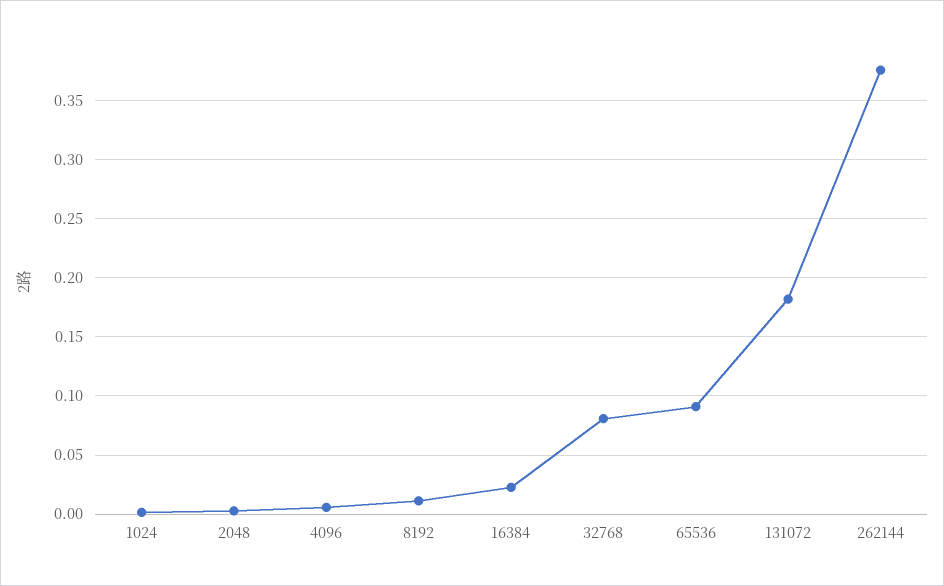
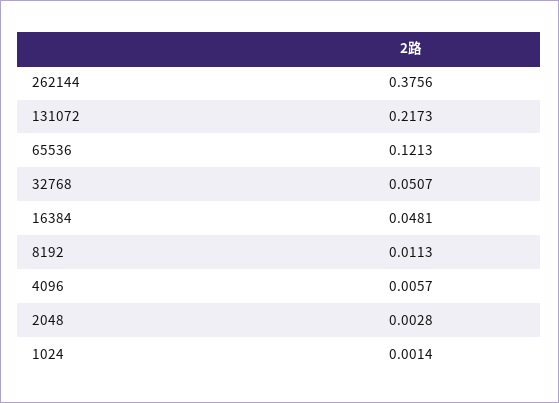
  {
    "1024": 0.0014,
    "2048": 0.0028,
    "4096": 0.0057,
    "8192": 0.0113,
-   "16384": 0.02,
+   "16384": 0.0481,
-   "32768": 0.08,
+   "32768": 0.0507,
-   "65536": 0.09,
+   "65536": 0.1213,
-   "131072": 0.18,
+   "131072": 0.2173,
    "262144": 0.3756
  }

